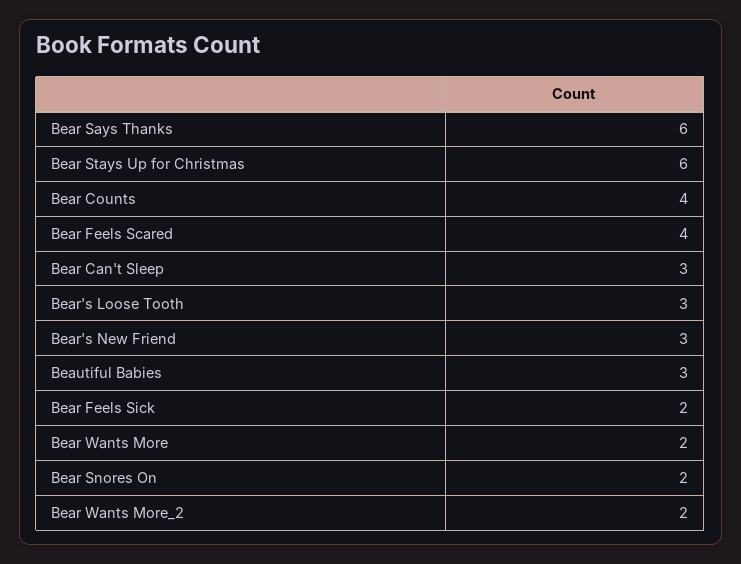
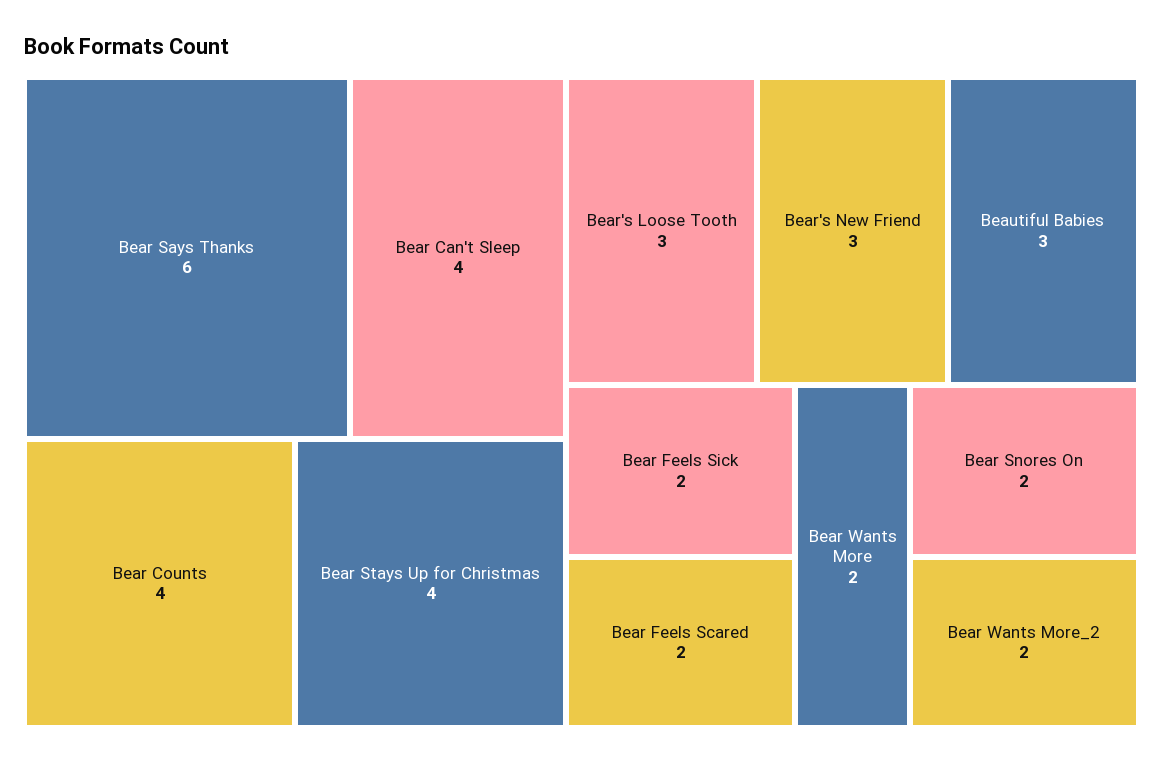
  {
    "Bear Says Thanks": 6,
-   "Bear Stays Up for Christmas": 6,
+   "Bear Stays Up for Christmas": 4,
    "Bear Counts": 4,
-   "Bear Feels Scared": 4,
+   "Bear Feels Scared": 2,
-   "Bear Can't Sleep": 3,
+   "Bear Can't Sleep": 4,
    "Bear's Loose Tooth": 3,
    "Bear's New Friend": 3,
    "Beautiful Babies": 3,
    "Bear Feels Sick": 2,
    "Bear Wants More": 2,
    "Bear Snores On": 2,
    "Bear Wants More_2": 2
  }

